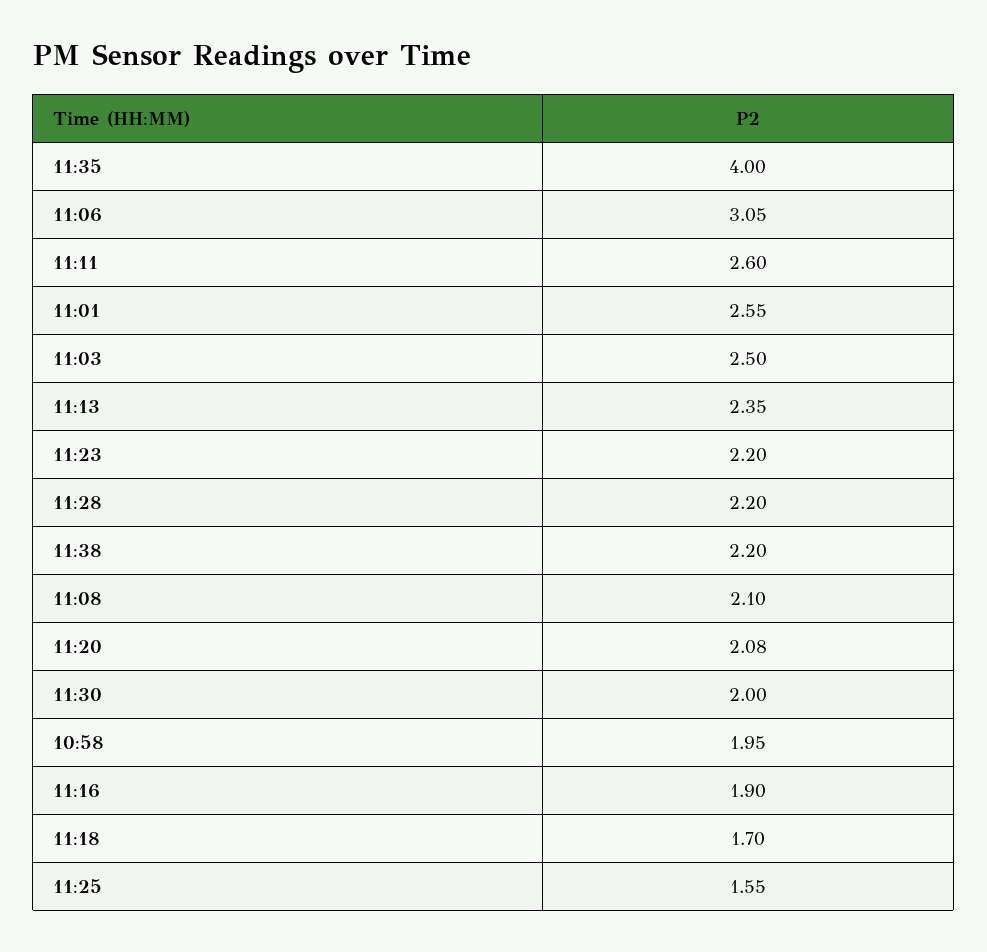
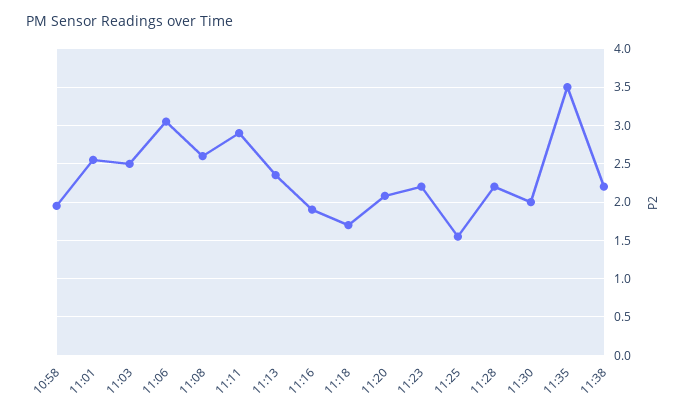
  {
-   "11:35": 4,
+   "11:35": 3.5,
    "11:06": 3.05,
-   "11:11": 2.6,
+   "11:11": 2.9,
    "11:01": 2.55,
    "11:03": 2.5,
    "11:13": 2.35,
    "11:23": 2.2,
    "11:28": 2.2,
    "11:38": 2.2,
-   "11:08": 2.1,
+   "11:08": 2.6,
    "11:20": 2.08,
    "11:30": 2,
    "10:58": 1.95,
    "11:16": 1.9,
    "11:18": 1.7,
    "11:25": 1.55
  }

